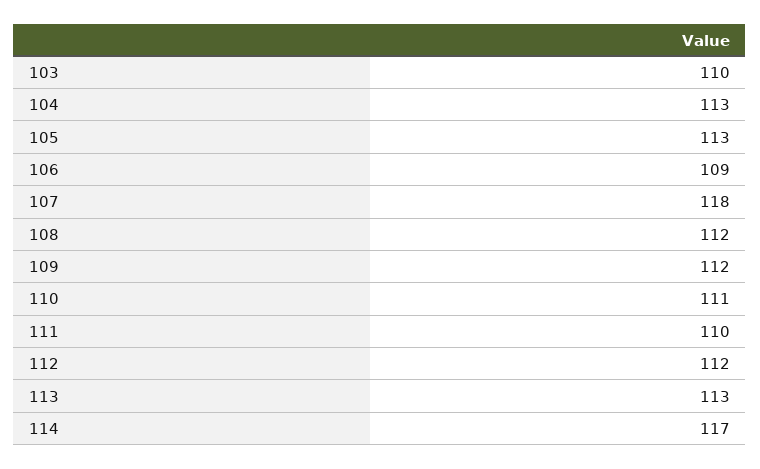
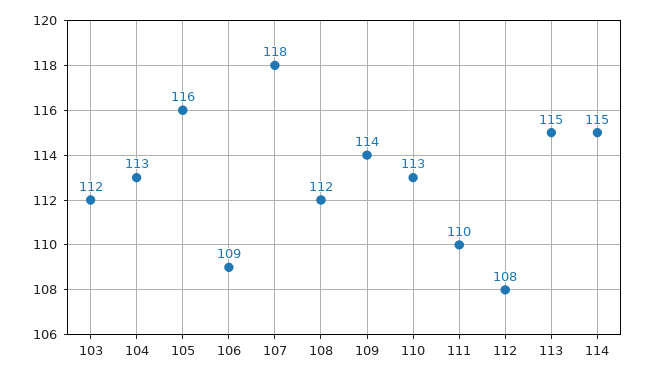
  {
-   "103": 110,
+   "103": 112,
    "104": 113,
-   "105": 113,
+   "105": 116,
    "106": 109,
    "107": 118,
    "108": 112,
-   "109": 112,
+   "109": 114,
-   "110": 111,
+   "110": 113,
    "111": 110,
-   "112": 112,
+   "112": 108,
-   "113": 113,
+   "113": 115,
-   "114": 117
+   "114": 115
  }

